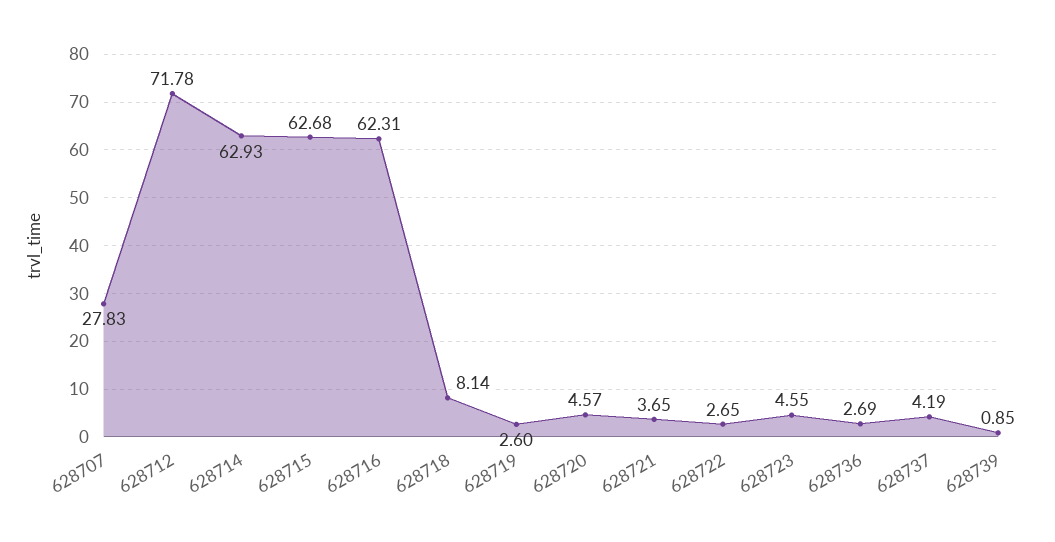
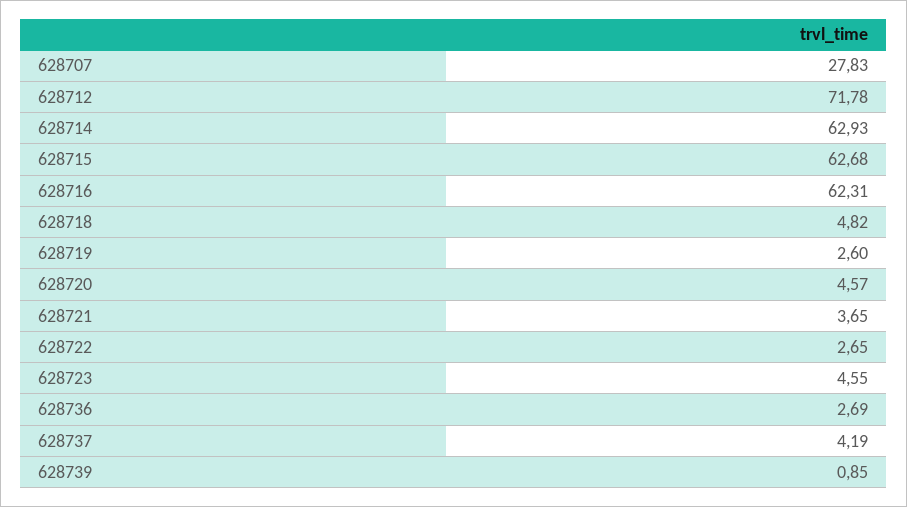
  {
    "628707": 27.83,
    "628712": 71.78,
    "628714": 62.93,
    "628715": 62.68,
    "628716": 62.31,
-   "628718": 8.14,
+   "628718": 4.82,
    "628719": 2.6,
    "628720": 4.57,
    "628721": 3.65,
    "628722": 2.65,
    "628723": 4.55,
    "628736": 2.69,
    "628737": 4.19,
    "628739": 0.85
  }

